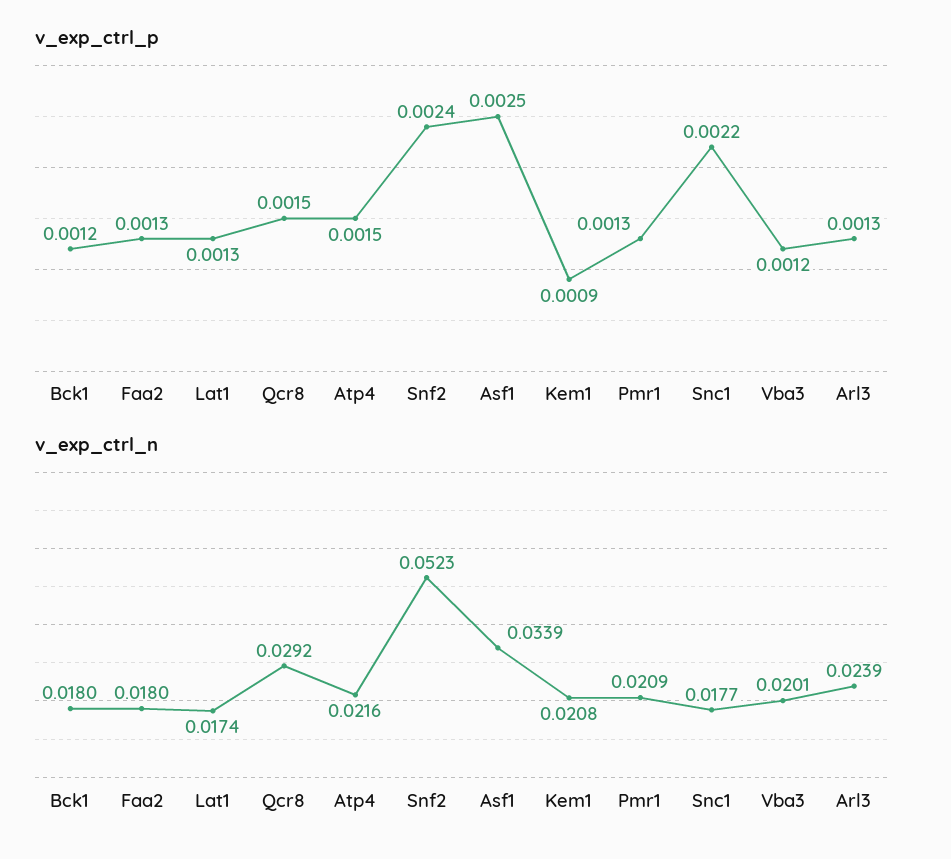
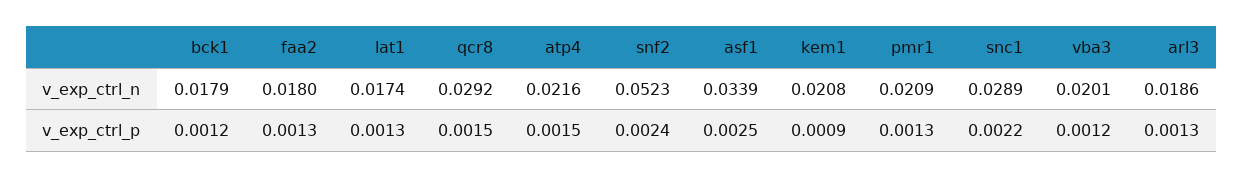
  {
    "v_exp_ctrl_p": {
      "Bck1": 0.0012,
      "Faa2": 0.0013,
      "Lat1": 0.0013,
      "Qcr8": 0.0015,
      "Atp4": 0.0015,
      "Snf2": 0.0024,
      "Asf1": 0.0025,
      "Kem1": 0.0009,
      "Pmr1": 0.0013,
      "Snc1": 0.0022,
      "Vba3": 0.0012,
      "Arl3": 0.0013
    },
    "v_exp_ctrl_n": {
-     "Bck1": 0.018,
+     "Bck1": 0.0179,
      "Faa2": 0.018,
      "Lat1": 0.0174,
      "Qcr8": 0.0292,
      "Atp4": 0.0216,
      "Snf2": 0.0523,
      "Asf1": 0.0339,
      "Kem1": 0.0208,
      "Pmr1": 0.0209,
-     "Snc1": 0.0177,
+     "Snc1": 0.0289,
      "Vba3": 0.0201,
-     "Arl3": 0.0239
+     "Arl3": 0.0186
    }
  }

